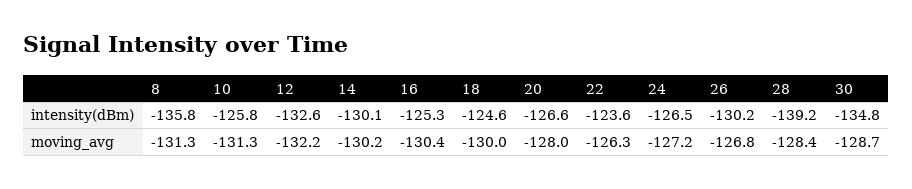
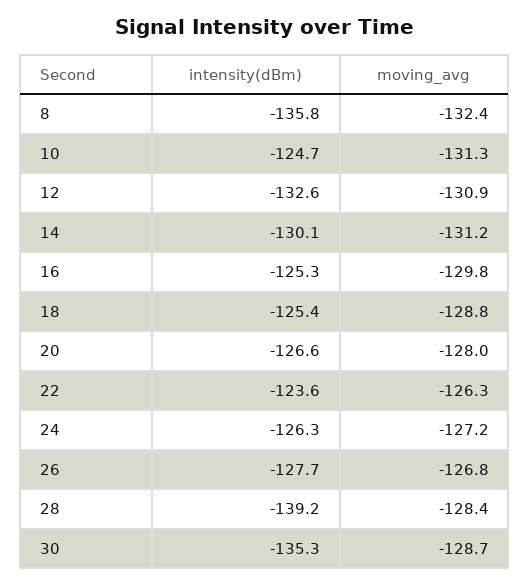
  {
    "8": {
      "intensity(dBm)": -135.8,
-     "moving_avg": -131.3
+     "moving_avg": -132.4
    },
    "10": {
-     "intensity(dBm)": -125.8,
+     "intensity(dBm)": -124.7,
      "moving_avg": -131.3
    },
    "12": {
      "intensity(dBm)": -132.6,
-     "moving_avg": -132.2
+     "moving_avg": -130.9
    },
    "14": {
      "intensity(dBm)": -130.1,
-     "moving_avg": -130.2
+     "moving_avg": -131.2
    },
    "16": {
      "intensity(dBm)": -125.3,
-     "moving_avg": -130.4
+     "moving_avg": -129.8
    },
    "18": {
-     "intensity(dBm)": -124.6,
+     "intensity(dBm)": -125.4,
-     "moving_avg": -130
+     "moving_avg": -128.8
    },
    "20": {
      "intensity(dBm)": -126.6,
      "moving_avg": -128
    },
    "22": {
      "intensity(dBm)": -123.6,
      "moving_avg": -126.3
    },
    "24": {
-     "intensity(dBm)": -126.5,
+     "intensity(dBm)": -126.3,
      "moving_avg": -127.2
    },
    "26": {
-     "intensity(dBm)": -130.2,
+     "intensity(dBm)": -127.7,
      "moving_avg": -126.8
    },
    "28": {
      "intensity(dBm)": -139.2,
      "moving_avg": -128.4
    },
    "30": {
-     "intensity(dBm)": -134.8,
+     "intensity(dBm)": -135.3,
      "moving_avg": -128.7
    }
  }

